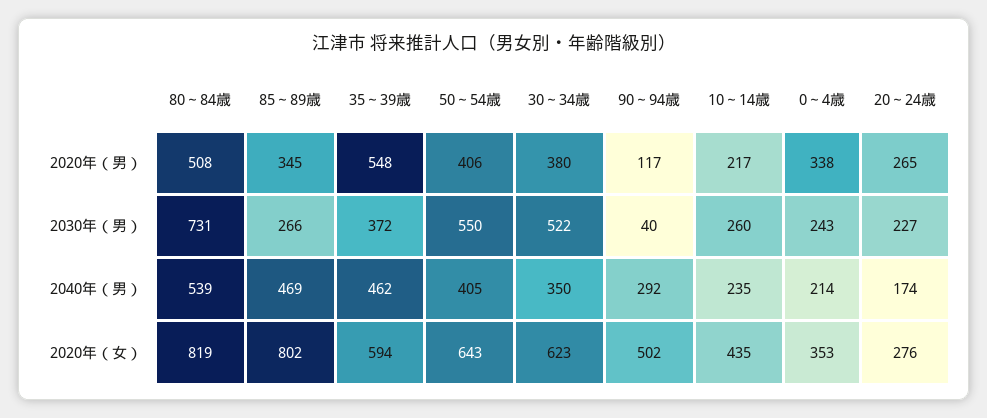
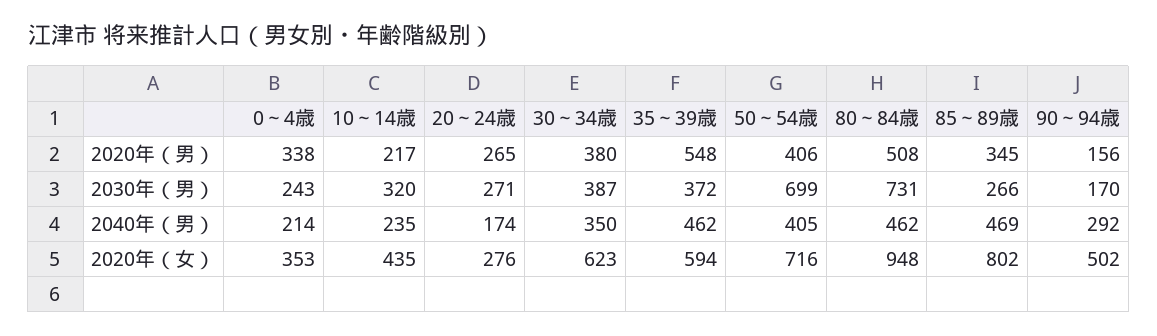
  {
    "80～84歳": {
      "2020年（男）": 508,
      "2030年（男）": 731,
-     "2040年（男）": 539,
+     "2040年（男）": 462,
-     "2020年（女）": 819
+     "2020年（女）": 948
    },
    "85～89歳": {
      "2020年（男）": 345,
      "2030年（男）": 266,
      "2040年（男）": 469,
      "2020年（女）": 802
    },
    "35～39歳": {
      "2020年（男）": 548,
      "2030年（男）": 372,
      "2040年（男）": 462,
      "2020年（女）": 594
    },
    "50～54歳": {
      "2020年（男）": 406,
-     "2030年（男）": 550,
+     "2030年（男）": 699,
      "2040年（男）": 405,
-     "2020年（女）": 643
+     "2020年（女）": 716
    },
    "30～34歳": {
      "2020年（男）": 380,
-     "2030年（男）": 522,
+     "2030年（男）": 387,
      "2040年（男）": 350,
      "2020年（女）": 623
    },
    "90～94歳": {
-     "2020年（男）": 117,
+     "2020年（男）": 156,
-     "2030年（男）": 40,
+     "2030年（男）": 170,
      "2040年（男）": 292,
      "2020年（女）": 502
    },
    "10～14歳": {
      "2020年（男）": 217,
-     "2030年（男）": 260,
+     "2030年（男）": 320,
      "2040年（男）": 235,
      "2020年（女）": 435
    },
    "0～4歳": {
      "2020年（男）": 338,
      "2030年（男）": 243,
      "2040年（男）": 214,
      "2020年（女）": 353
    },
    "20～24歳": {
      "2020年（男）": 265,
-     "2030年（男）": 227,
+     "2030年（男）": 271,
      "2040年（男）": 174,
      "2020年（女）": 276
    }
  }

